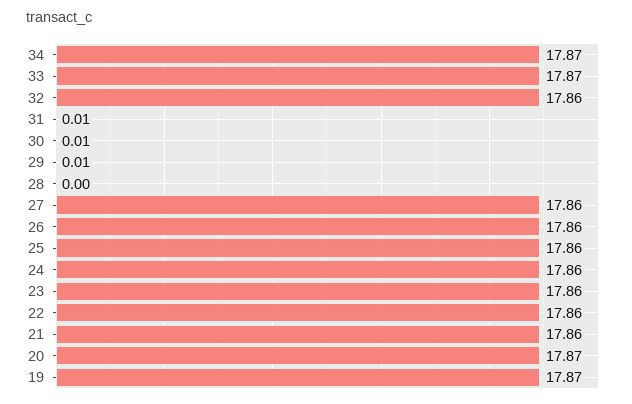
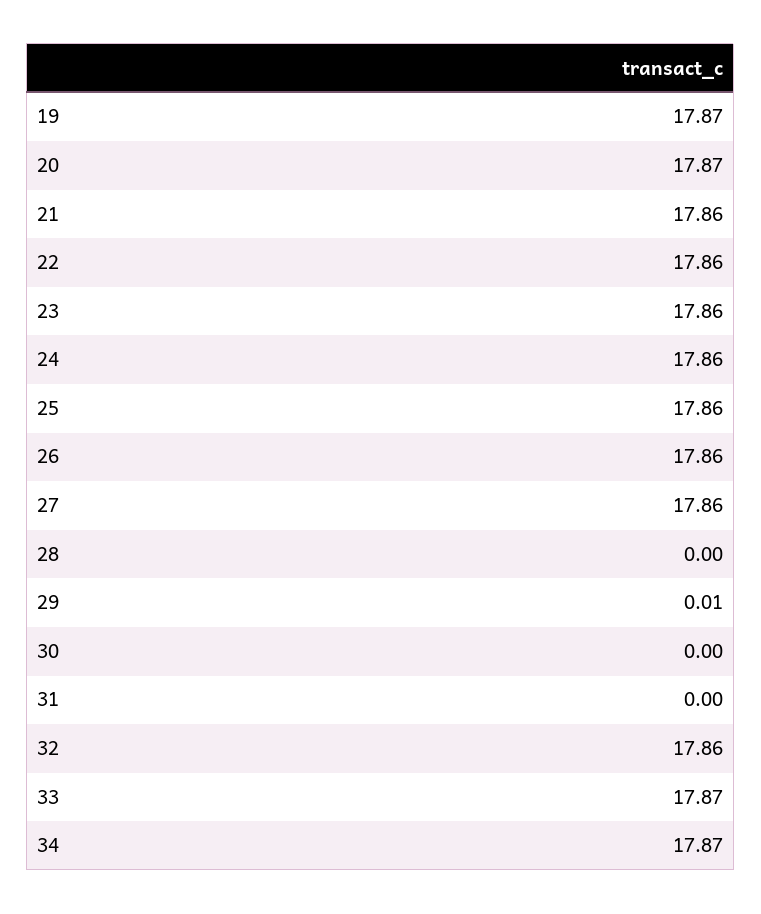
  {
    "34": 17.87,
    "33": 17.87,
    "32": 17.86,
-   "31": 0.01,
+   "31": 0,
-   "30": 0.01,
+   "30": 0,
    "29": 0.01,
    "28": 0,
    "27": 17.86,
    "26": 17.86,
    "25": 17.86,
    "24": 17.86,
    "23": 17.86,
    "22": 17.86,
    "21": 17.86,
    "20": 17.87,
    "19": 17.87
  }

